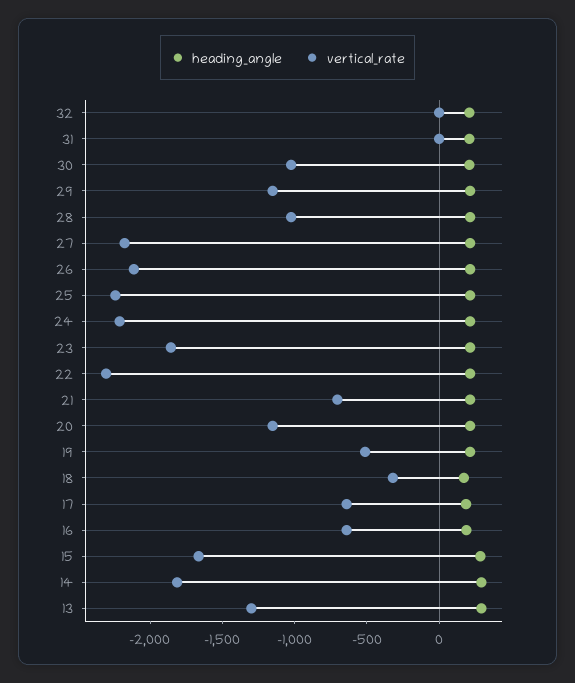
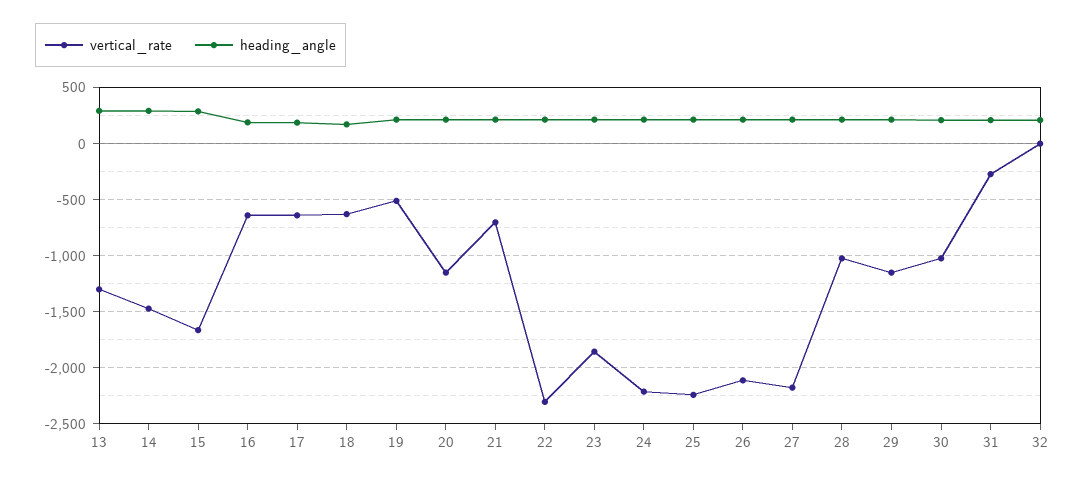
  {
    "heading_angle": {
      "32": 200,
      "31": 200,
      "30": 200,
      "29": 200,
      "28": 200,
      "27": 200,
      "26": 200,
      "25": 200,
      "24": 200,
      "23": 200,
      "22": 200,
      "21": 200,
      "20": 200,
      "19": 200,
      "18": 200,
      "17": 200,
      "16": 200,
      "15": 300,
      "14": 300,
      "13": 300
    },
    "vertical_rate": {
      "32": 0,
-     "31": 0,
+     "31": -300,
      "30": -1000,
      "29": -1200,
      "28": -1000,
      "27": -2200,
      "26": -2100,
      "25": -2200,
      "24": -2200,
      "23": -1900,
      "22": -2300,
      "21": -700,
      "20": -1200,
      "19": -500,
-     "18": -300,
+     "18": -600,
      "17": -600,
      "16": -600,
      "15": -1700,
-     "14": -1800,
+     "14": -1500,
      "13": -1300
    }
  }

